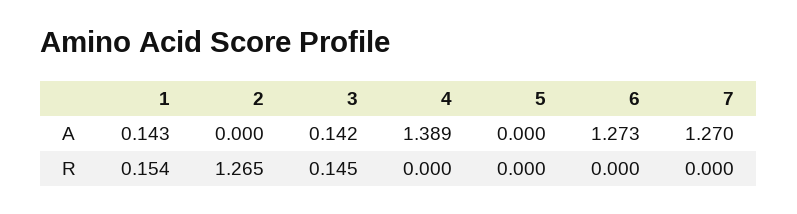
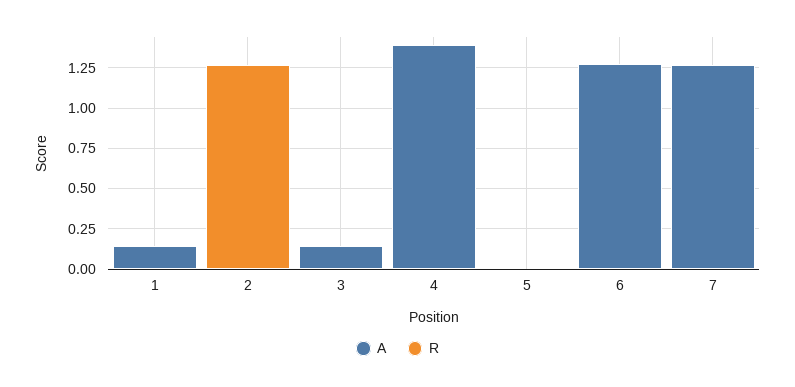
  {
    "A": {
      "1": 0.143,
      "2": 0,
      "3": 0.142,
      "4": 1.389,
      "5": 0,
      "6": 1.273,
      "7": 1.27
    },
    "R": {
-     "1": 0.154,
+     "1": 0,
      "2": 1.265,
-     "3": 0.145,
+     "3": 0,
      "4": 0,
      "5": 0,
      "6": 0,
      "7": 0
    }
  }

